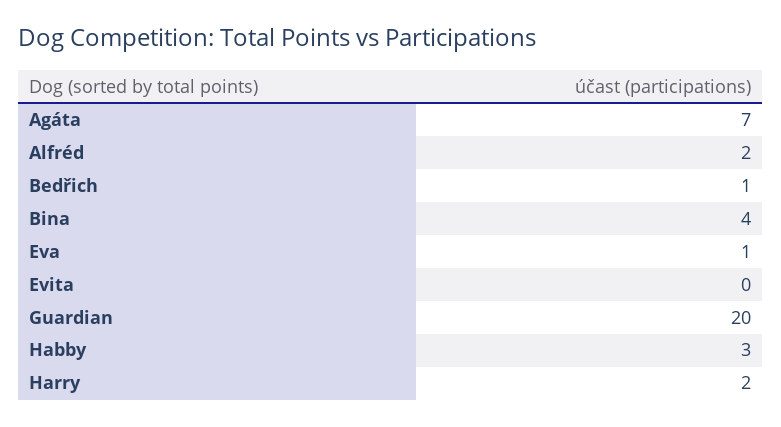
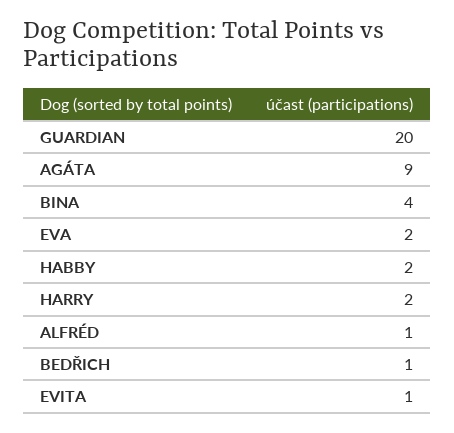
  {
-   "Agáta": 7,
+   "Agáta": 9,
-   "Alfréd": 2,
+   "Alfréd": 1,
    "Bedřich": 1,
    "Bina": 4,
-   "Eva": 1,
+   "Eva": 2,
-   "Evita": 0,
+   "Evita": 1,
    "Guardian": 20,
-   "Habby": 3,
+   "Habby": 2,
    "Harry": 2
  }

